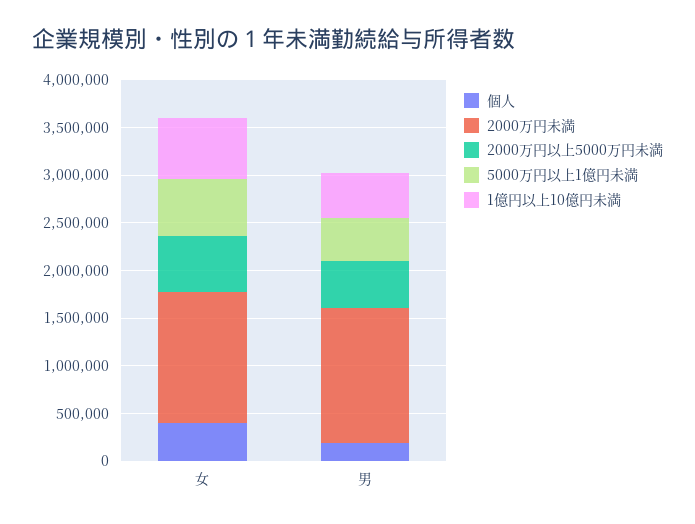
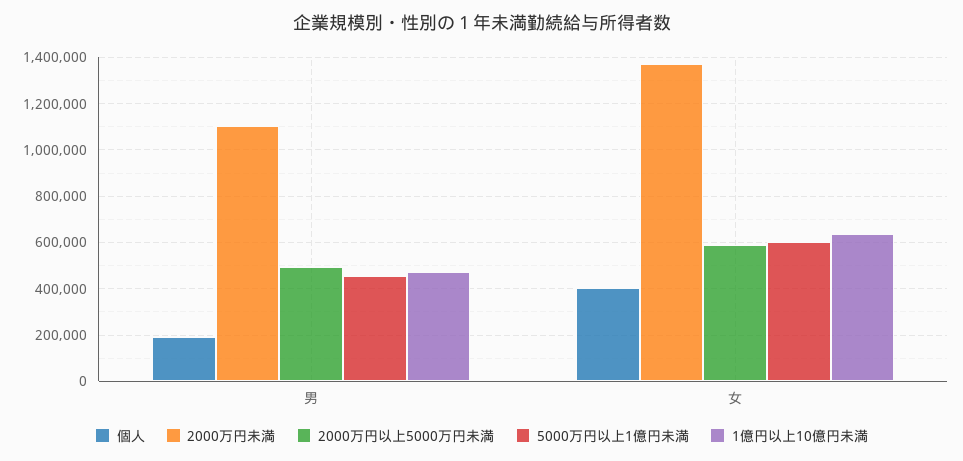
  {
    "個人": {
      "女": 400000,
      "男": 200000
    },
    "2000万円未満": {
      "女": 1350000,
-     "男": 1400000
+     "男": 1100000
    },
    "2000万円以上5000万円未満": {
      "女": 600000,
      "男": 500000
    },
    "5000万円以上1億円未満": {
      "女": 600000,
      "男": 450000
    },
    "1億円以上10億円未満": {
      "女": 650000,
      "男": 450000
    }
  }

